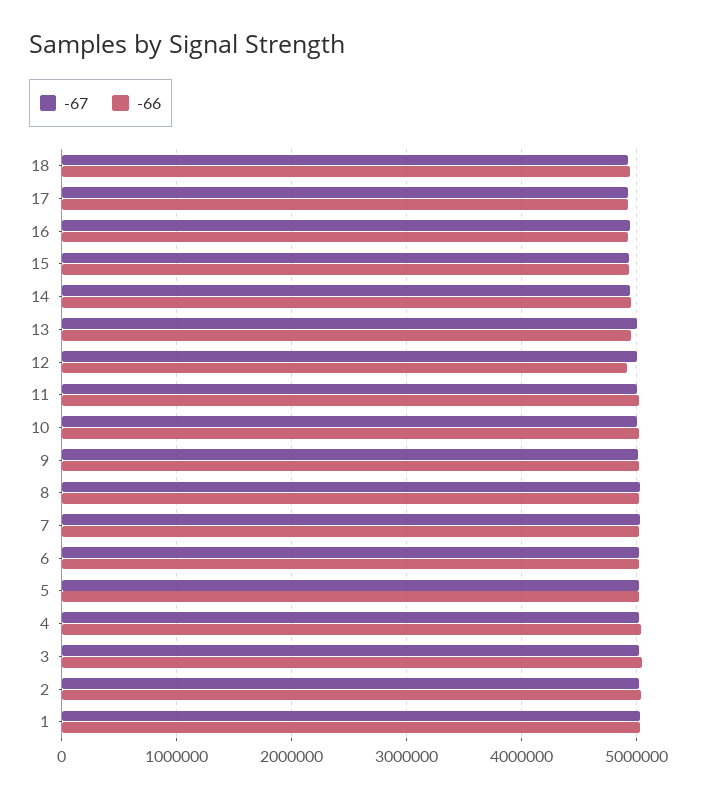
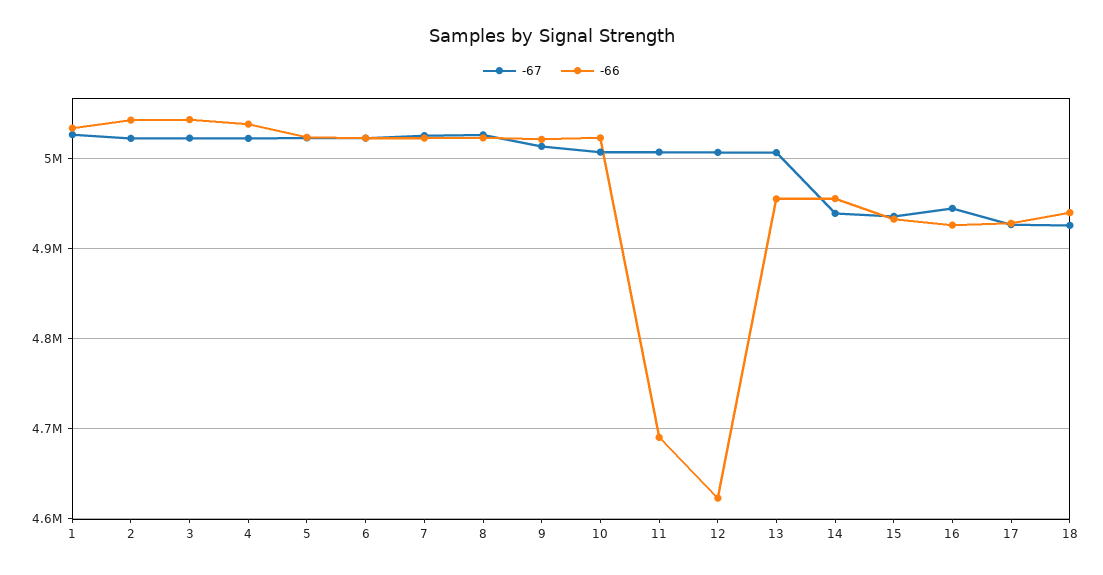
  {
    "-67": {
      "18": 4930000,
      "17": 4930000,
      "16": 4940000,
      "15": 4940000,
      "14": 4940000,
      "13": 5010000,
      "12": 5010000,
      "11": 5010000,
      "10": 5010000,
      "9": 5010000,
      "8": 5030000,
      "7": 5030000,
      "6": 5020000,
      "5": 5020000,
      "4": 5020000,
      "3": 5020000,
      "2": 5020000,
      "1": 5030000
    },
    "-66": {
      "18": 4940000,
      "17": 4930000,
      "16": 4930000,
      "15": 4930000,
      "14": 4960000,
      "13": 4960000,
-     "12": 4900000,
+     "12": 4620000,
-     "11": 5000000,
+     "11": 4690000,
      "10": 5020000,
      "9": 5020000,
      "8": 5020000,
      "7": 5020000,
      "6": 5020000,
      "5": 5020000,
      "4": 5040000,
      "3": 5040000,
      "2": 5040000,
      "1": 5030000
    }
  }

